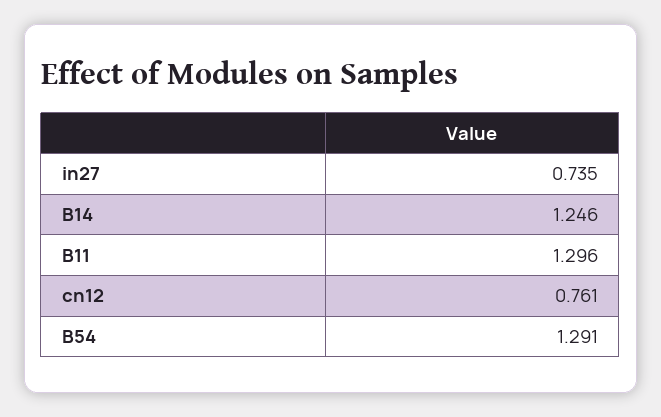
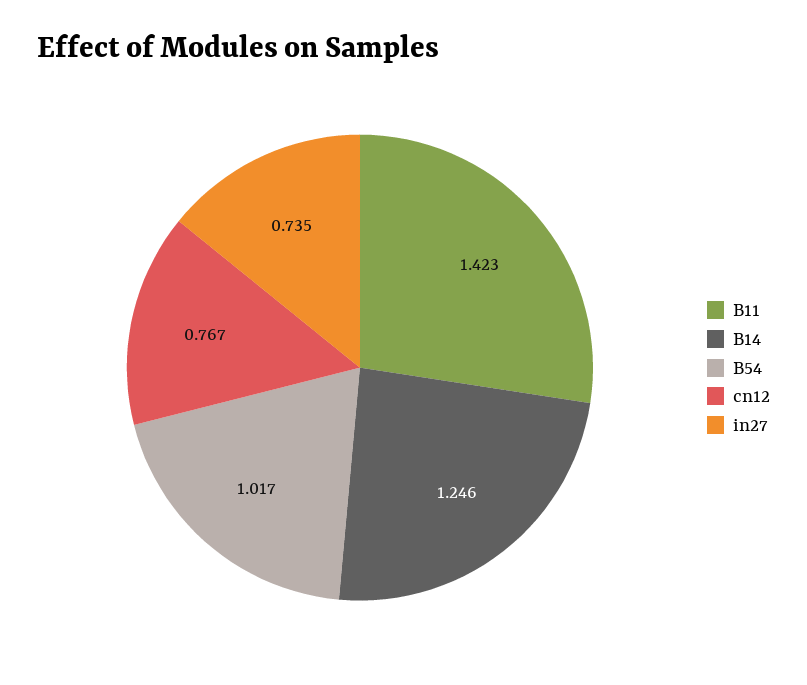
  {
    "in27": 0.735,
    "B14": 1.246,
-   "B11": 1.296,
+   "B11": 1.423,
-   "cn12": 0.761,
+   "cn12": 0.767,
-   "B54": 1.291
+   "B54": 1.017
  }

